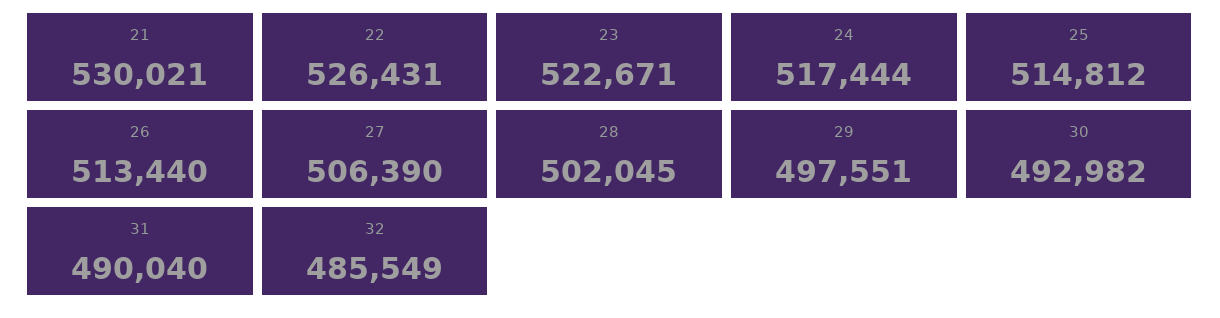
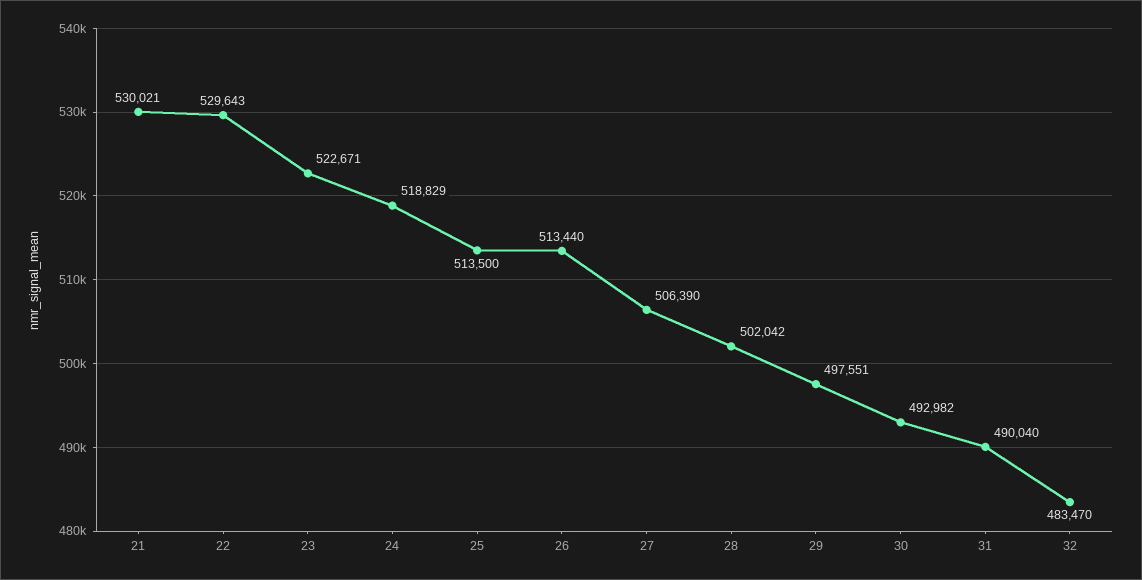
  {
    "21": 530021,
-   "22": 526431,
+   "22": 529643,
    "23": 522671,
-   "24": 517444,
+   "24": 518829,
-   "25": 514812,
+   "25": 513500,
    "26": 513440,
    "27": 506390,
-   "28": 502045,
+   "28": 502042,
    "29": 497551,
    "30": 492982,
    "31": 490040,
-   "32": 485549
+   "32": 483470
  }

